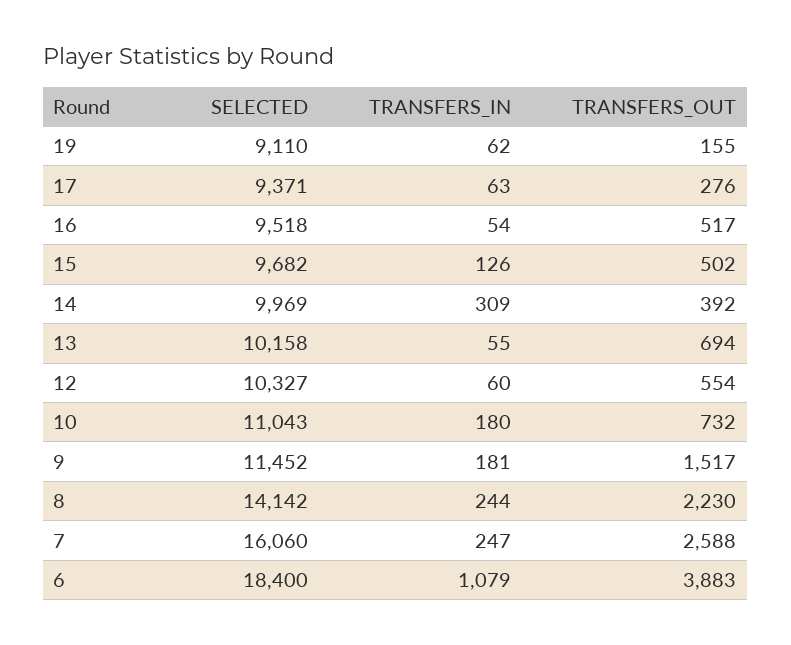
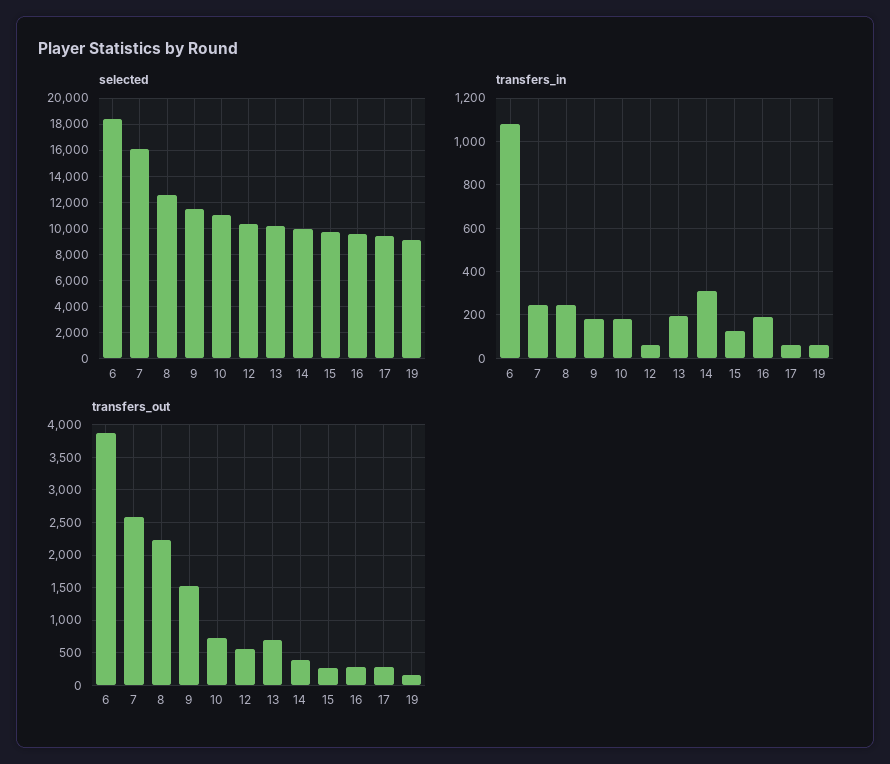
  {
    "SELECTED": {
      "19": 9110,
      "17": 9371,
      "16": 9518,
      "15": 9682,
      "14": 9969,
      "13": 10158,
      "12": 10327,
      "10": 11043,
      "9": 11452,
-     "8": 14142,
+     "8": 12500,
      "7": 16060,
      "6": 18400
    },
    "TRANSFERS_IN": {
      "19": 62,
      "17": 63,
-     "16": 54,
+     "16": 200,
      "15": 126,
      "14": 309,
-     "13": 55,
+     "13": 200,
      "12": 60,
      "10": 180,
      "9": 181,
      "8": 244,
      "7": 247,
      "6": 1079
    },
    "TRANSFERS_OUT": {
      "19": 155,
      "17": 276,
-     "16": 517,
+     "16": 300,
-     "15": 502,
+     "15": 300,
      "14": 392,
      "13": 694,
      "12": 554,
      "10": 732,
      "9": 1517,
      "8": 2230,
      "7": 2588,
      "6": 3883
    }
  }

